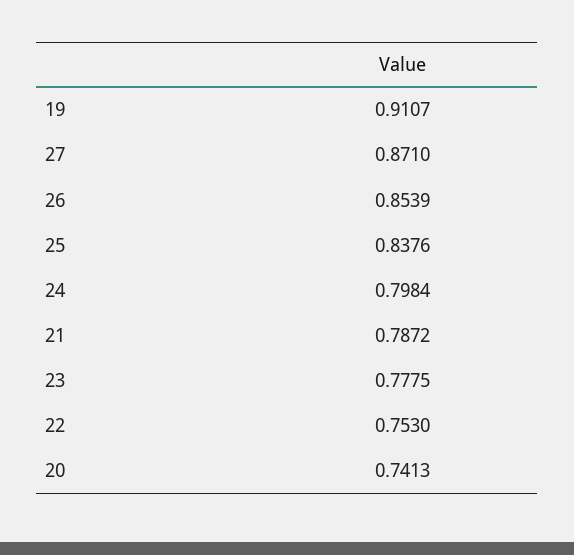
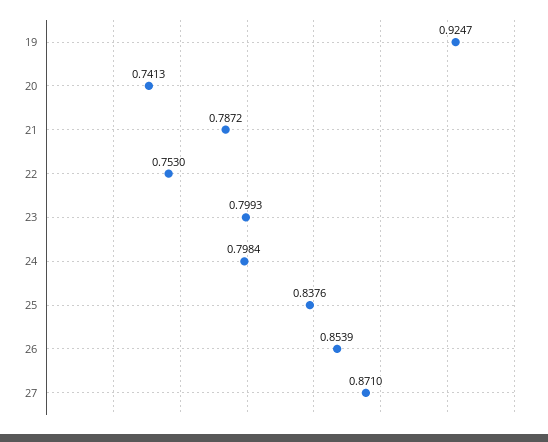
  {
-   "19": 0.9107,
+   "19": 0.9247,
    "27": 0.871,
    "26": 0.8539,
    "25": 0.8376,
    "24": 0.7984,
    "21": 0.7872,
-   "23": 0.7775,
+   "23": 0.7993,
    "22": 0.753,
    "20": 0.7413
  }

